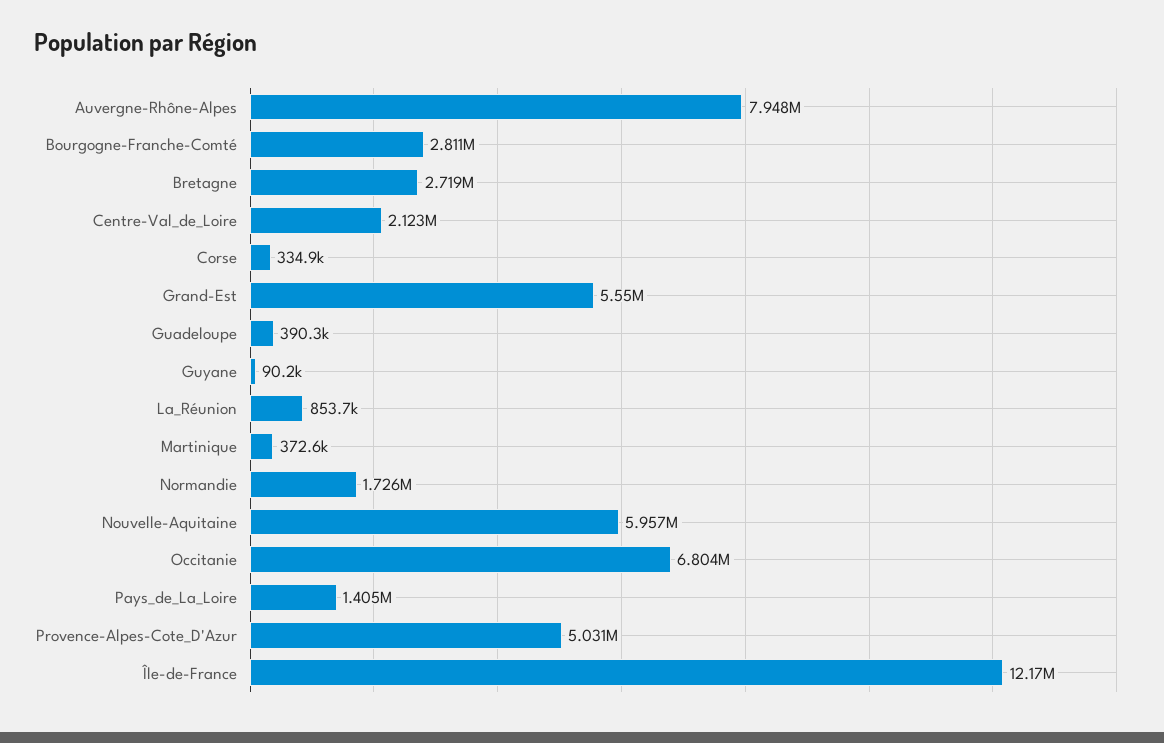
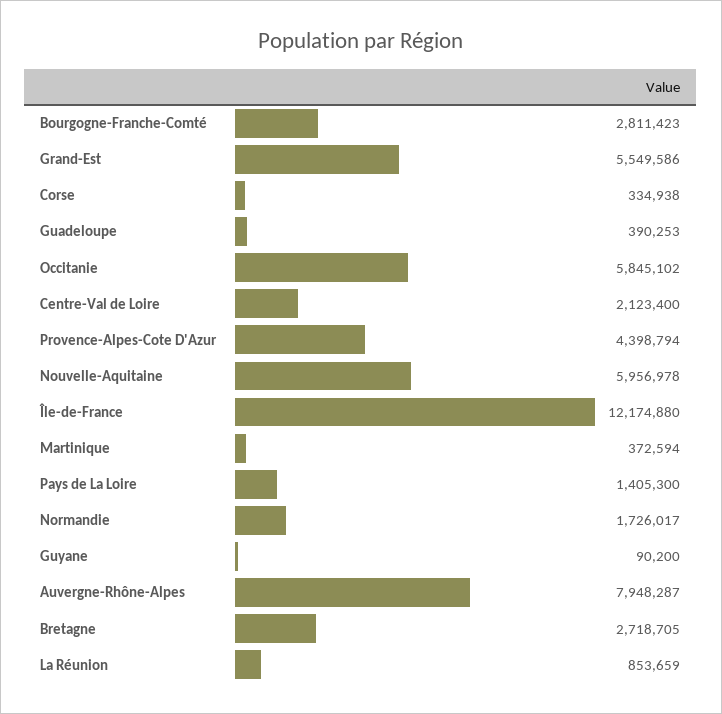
  {
    "Auvergne-Rhône-Alpes": 7948287,
    "Bourgogne-Franche-Comté": 2811423,
    "Bretagne": 2718705,
    "Centre-Val_de_Loire": 2123400,
    "Corse": 334938,
    "Grand-Est": 5549586,
    "Guadeloupe": 390253,
    "Guyane": 90200,
    "La_Réunion": 853659,
    "Martinique": 372594,
    "Normandie": 1726017,
    "Nouvelle-Aquitaine": 5956978,
-   "Occitanie": 6804000,
+   "Occitanie": 5845102,
    "Pays_de_La_Loire": 1405300,
-   "Provence-Alpes-Cote_D'Azur": 5031000,
+   "Provence-Alpes-Cote_D'Azur": 4398794,
    "Île-de-France": 12174880
  }

